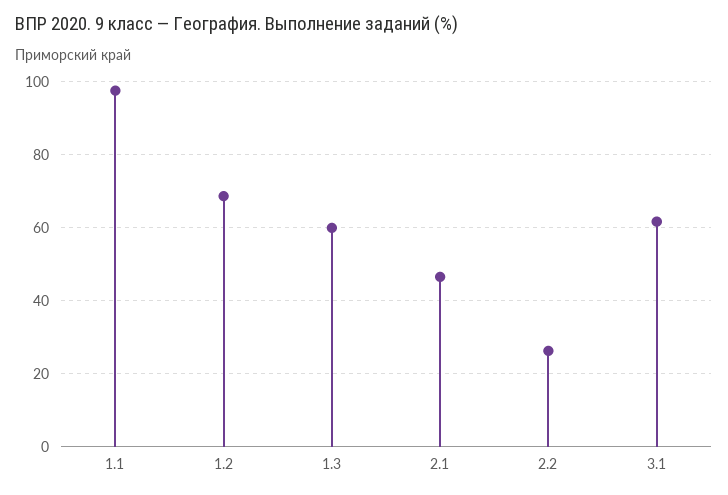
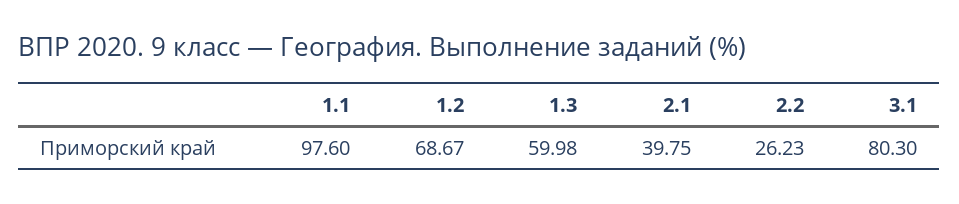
  {
    "1.1": 97.6,
    "1.2": 68.67,
    "1.3": 59.98,
-   "2.1": 46,
+   "2.1": 39.75,
    "2.2": 26.23,
-   "3.1": 62
+   "3.1": 80.3
  }

